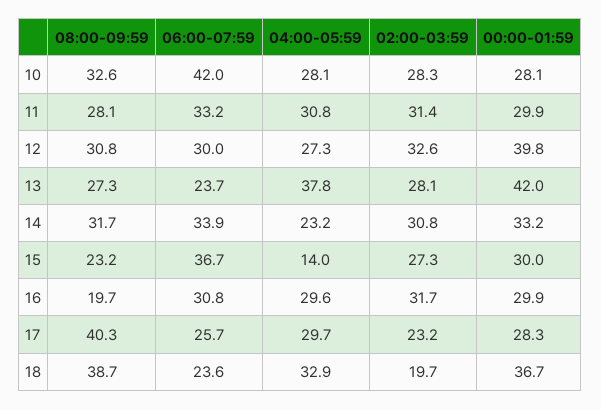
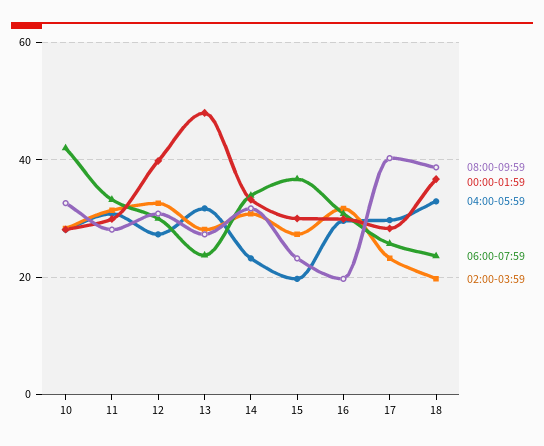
  {
    "08:00-09:59": {
      "10": 32.6,
      "11": 28.1,
      "12": 30.8,
      "13": 27.3,
      "14": 31.7,
      "15": 23.2,
      "16": 19.7,
      "17": 40.3,
      "18": 38.7
    },
    "06:00-07:59": {
      "10": 42,
      "11": 33.2,
      "12": 30,
      "13": 23.7,
      "14": 33.9,
      "15": 36.7,
      "16": 30.8,
      "17": 25.7,
      "18": 23.6
    },
    "04:00-05:59": {
      "10": 28.1,
      "11": 30.8,
      "12": 27.3,
-     "13": 37.8,
+     "13": 32,
      "14": 23.2,
-     "15": 14,
+     "15": 20,
      "16": 29.6,
      "17": 29.7,
      "18": 32.9
    },
    "02:00-03:59": {
      "10": 28.3,
      "11": 31.4,
      "12": 32.6,
      "13": 28.1,
      "14": 30.8,
      "15": 27.3,
      "16": 31.7,
      "17": 23.2,
      "18": 19.7
    },
    "00:00-01:59": {
      "10": 28.1,
      "11": 29.9,
      "12": 39.8,
-     "13": 42,
+     "13": 48,
      "14": 33.2,
      "15": 30,
      "16": 29.9,
      "17": 28.3,
      "18": 36.7
    }
  }

